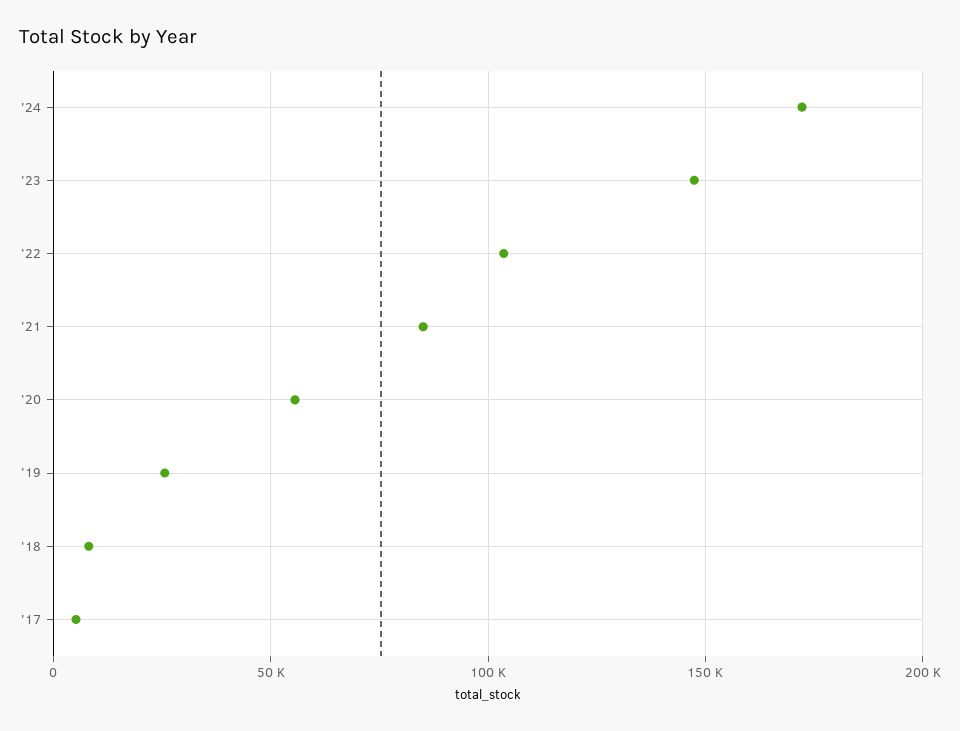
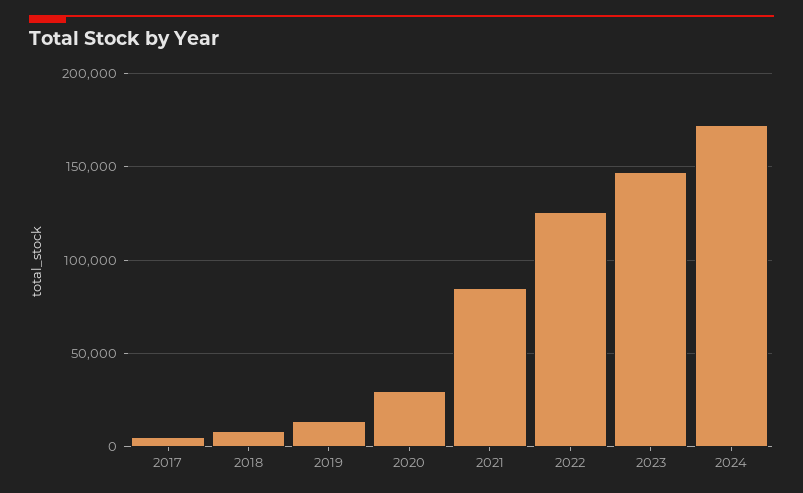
  {
    "'24": 170000,
    "'23": 145000,
-   "'22": 105000,
+   "'22": 125000,
    "'21": 85000,
-   "'20": 55000,
+   "'20": 30000,
-   "'19": 25000,
+   "'19": 15000,
    "'18": 10000,
    "'17": 5000
  }

